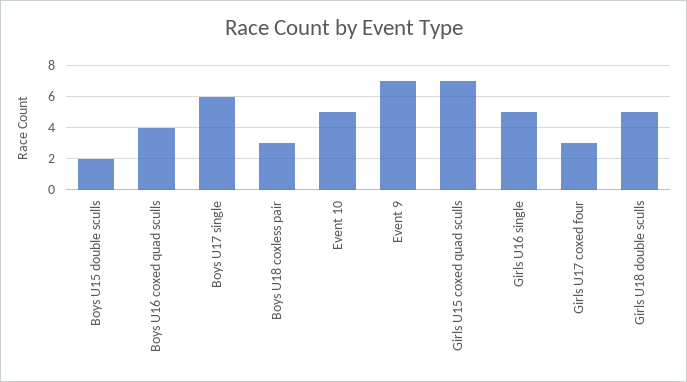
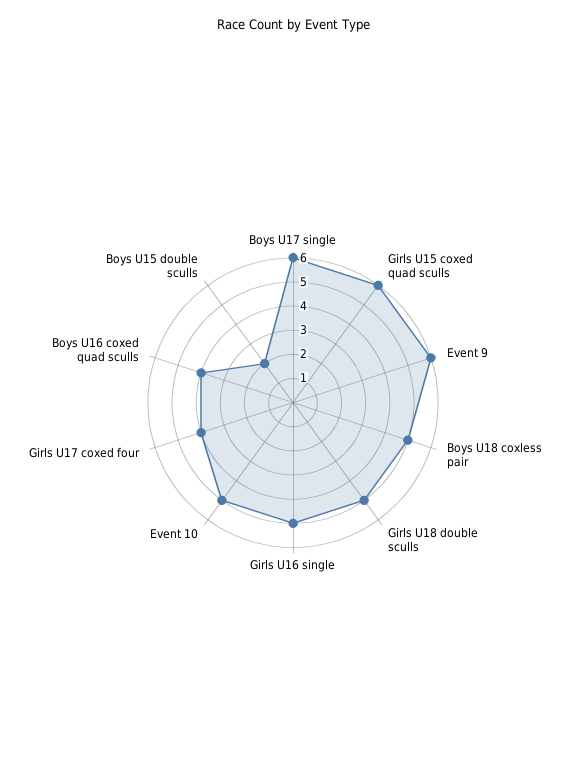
  {
    "Boys U15 double sculls": 2,
    "Boys U16 coxed quad sculls": 4,
    "Boys U17 single": 6,
-   "Boys U18 coxless pair": 3,
+   "Boys U18 coxless pair": 5,
    "Event 10": 5,
-   "Event 9": 7,
+   "Event 9": 6,
-   "Girls U15 coxed quad sculls": 7,
+   "Girls U15 coxed quad sculls": 6,
    "Girls U16 single": 5,
-   "Girls U17 coxed four": 3,
+   "Girls U17 coxed four": 4,
    "Girls U18 double sculls": 5
  }

